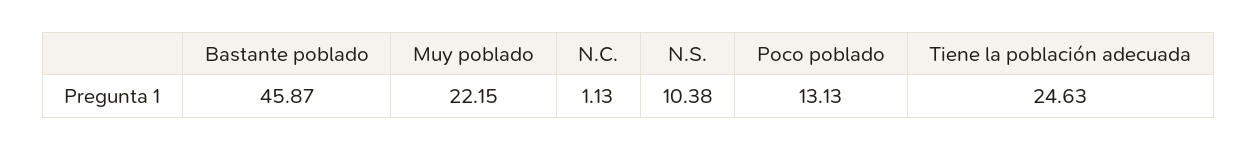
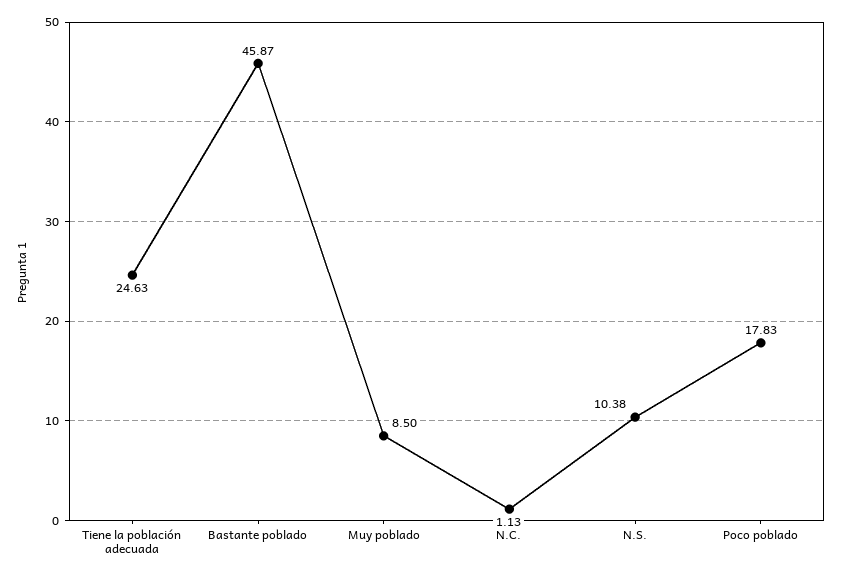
  {
    "Bastante poblado": 45.87,
-   "Muy poblado": 22.15,
+   "Muy poblado": 8.5,
    "N.C.": 1.13,
    "N.S.": 10.38,
-   "Poco poblado": 13.13,
+   "Poco poblado": 17.83,
    "Tiene la población adecuada": 24.63
  }

